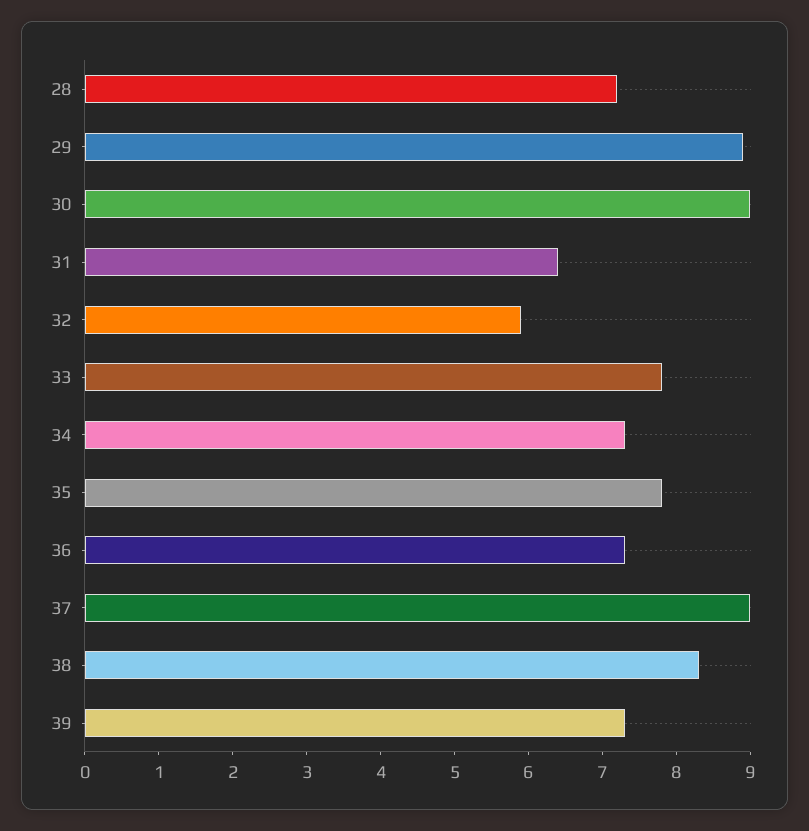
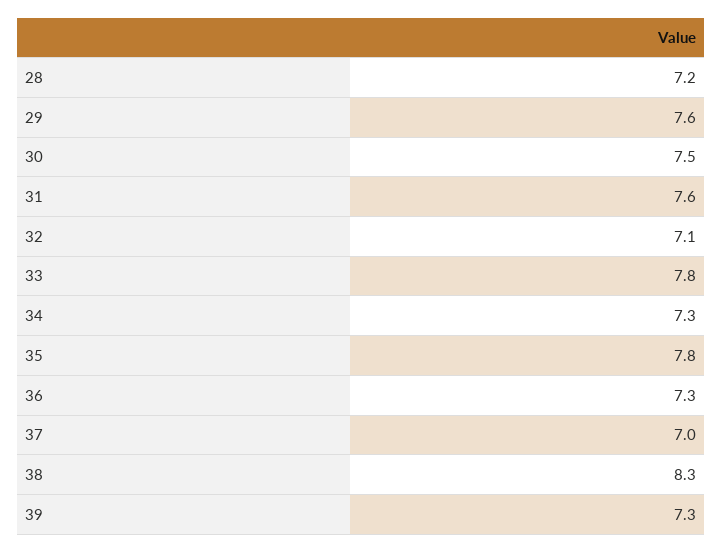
  {
    "28": 7.2,
-   "29": 9,
+   "29": 7.6,
-   "30": 9,
+   "30": 7.5,
-   "31": 6.5,
+   "31": 7.6,
-   "32": 6,
+   "32": 7.1,
    "33": 7.8,
    "34": 7.3,
    "35": 7.8,
    "36": 7.3,
-   "37": 9,
+   "37": 7,
    "38": 8.3,
    "39": 7.3
  }

